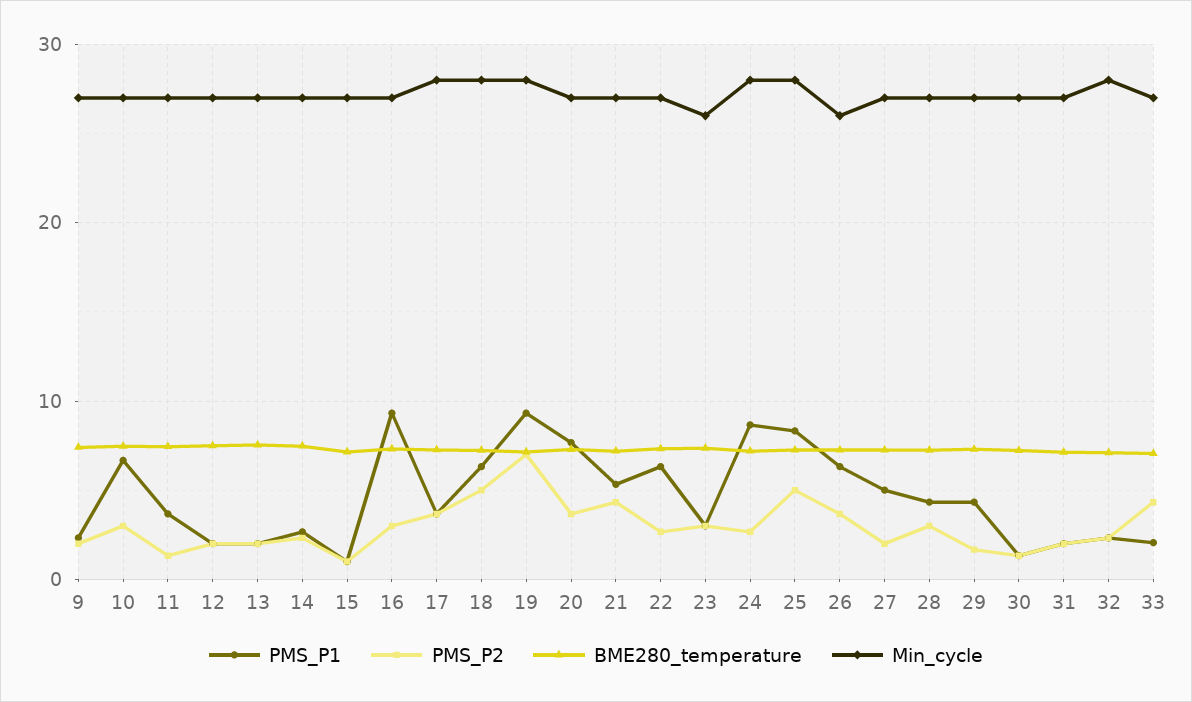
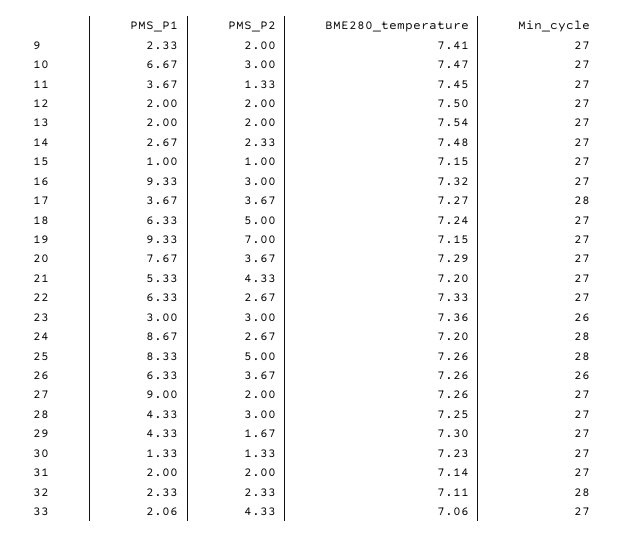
  {
    "PMS_P1": {
      "9": 2.33,
      "10": 6.67,
      "11": 3.67,
      "12": 2,
      "13": 2,
      "14": 2.67,
      "15": 1,
      "16": 9.33,
      "17": 3.67,
      "18": 6.33,
      "19": 9.33,
      "20": 7.67,
      "21": 5.33,
      "22": 6.33,
      "23": 3,
      "24": 8.67,
      "25": 8.33,
      "26": 6.33,
-     "27": 5,
+     "27": 9,
      "28": 4.33,
      "29": 4.33,
      "30": 1.33,
      "31": 2,
      "32": 2.33,
      "33": 2.06
    },
    "PMS_P2": {
      "9": 2,
      "10": 3,
      "11": 1.33,
      "12": 2,
      "13": 2,
      "14": 2.33,
      "15": 1,
      "16": 3,
      "17": 3.67,
      "18": 5,
      "19": 7,
      "20": 3.67,
      "21": 4.33,
      "22": 2.67,
      "23": 3,
      "24": 2.67,
      "25": 5,
      "26": 3.67,
      "27": 2,
      "28": 3,
      "29": 1.67,
      "30": 1.33,
      "31": 2,
      "32": 2.33,
      "33": 4.33
    },
    "BME280_temperature": {
      "9": 7.41,
      "10": 7.47,
      "11": 7.45,
      "12": 7.5,
      "13": 7.54,
      "14": 7.48,
      "15": 7.15,
      "16": 7.32,
      "17": 7.27,
      "18": 7.24,
      "19": 7.15,
      "20": 7.29,
      "21": 7.2,
      "22": 7.33,
      "23": 7.36,
      "24": 7.2,
      "25": 7.26,
      "26": 7.26,
      "27": 7.26,
      "28": 7.25,
      "29": 7.3,
      "30": 7.23,
      "31": 7.14,
      "32": 7.11,
      "33": 7.06
    },
    "Min_cycle": {
      "9": 27,
      "10": 27,
      "11": 27,
      "12": 27,
      "13": 27,
      "14": 27,
      "15": 27,
      "16": 27,
      "17": 28,
-     "18": 28,
+     "18": 27,
-     "19": 28,
+     "19": 27,
      "20": 27,
      "21": 27,
      "22": 27,
      "23": 26,
      "24": 28,
      "25": 28,
      "26": 26,
      "27": 27,
      "28": 27,
      "29": 27,
      "30": 27,
      "31": 27,
      "32": 28,
      "33": 27
    }
  }

